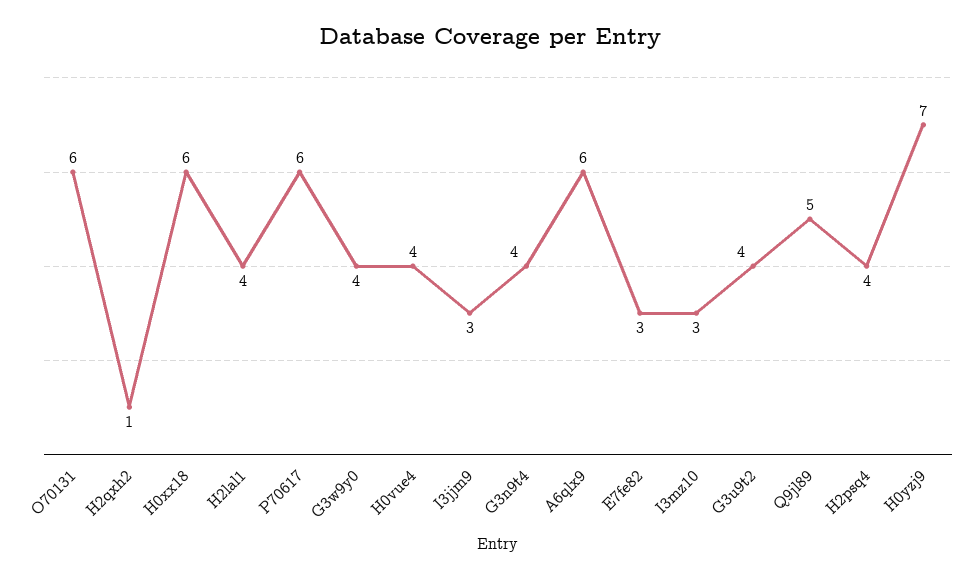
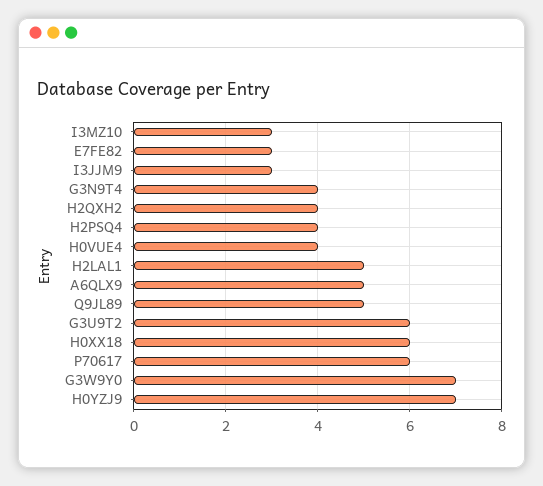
  {
-   "O70131": 6,
-   "H2qxh2": 1,
+   "H2qxh2": 4,
    "H0xx18": 6,
-   "H2lal1": 4,
+   "H2lal1": 5,
    "P70617": 6,
-   "G3w9y0": 4,
+   "G3w9y0": 7,
    "H0vue4": 4,
    "I3jjm9": 3,
    "G3n9t4": 4,
-   "A6qlx9": 6,
+   "A6qlx9": 5,
    "E7fe82": 3,
    "I3mz10": 3,
-   "G3u9t2": 4,
+   "G3u9t2": 6,
    "Q9jl89": 5,
    "H2psq4": 4,
    "H0yzj9": 7
  }

